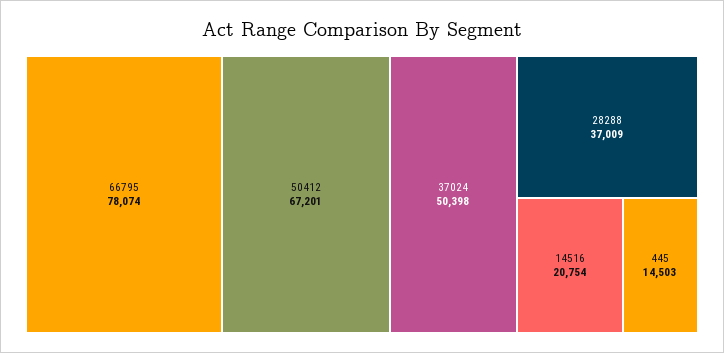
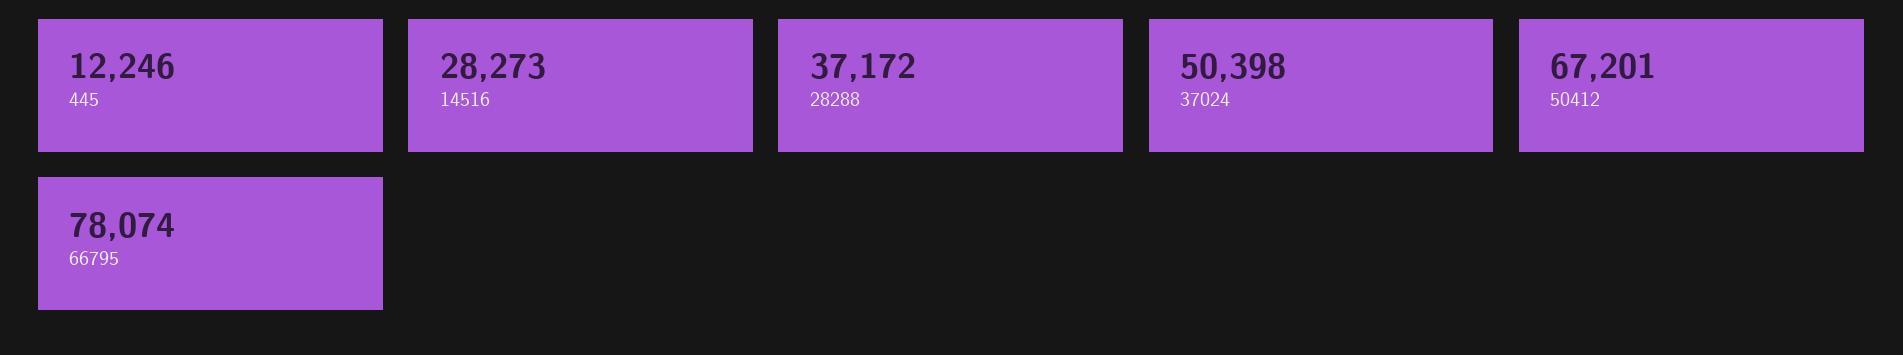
  {
    "66795": 78074,
    "50412": 67201,
    "37024": 50398,
-   "28288": 37009,
+   "28288": 37172,
-   "14516": 20754,
+   "14516": 28273,
-   "445": 14503
+   "445": 12246
  }

